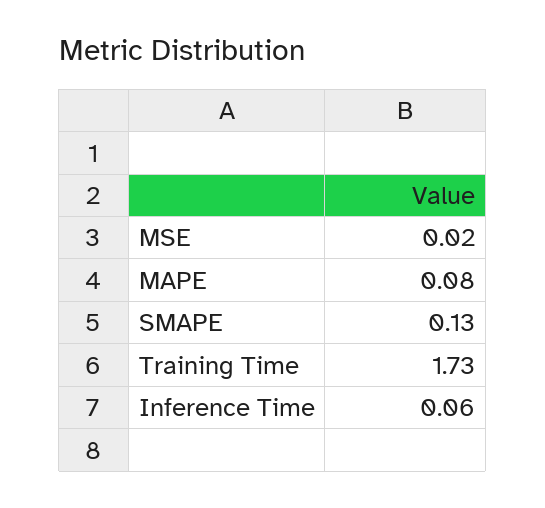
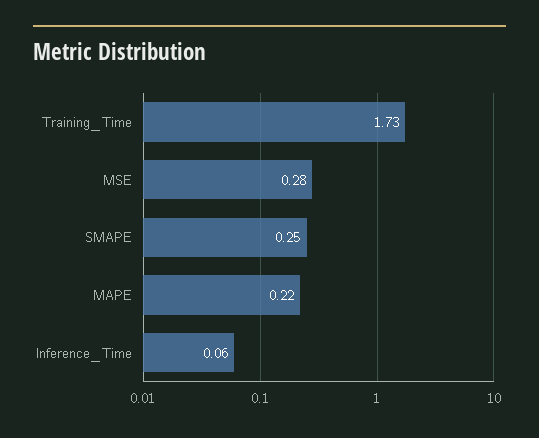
  {
-   "MSE": 0.02,
+   "MSE": 0.28,
-   "MAPE": 0.08,
+   "MAPE": 0.22,
-   "SMAPE": 0.13,
+   "SMAPE": 0.25,
    "Training Time": 1.73,
    "Inference Time": 0.06
  }

